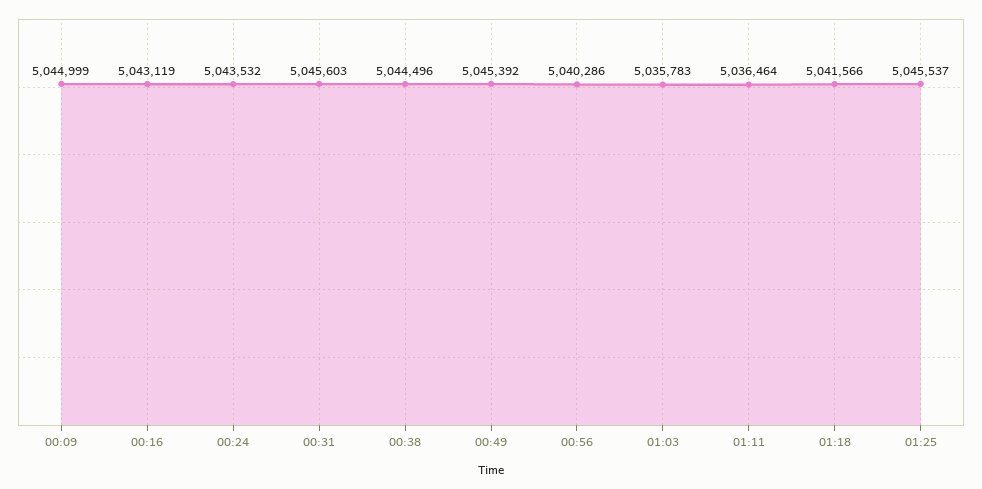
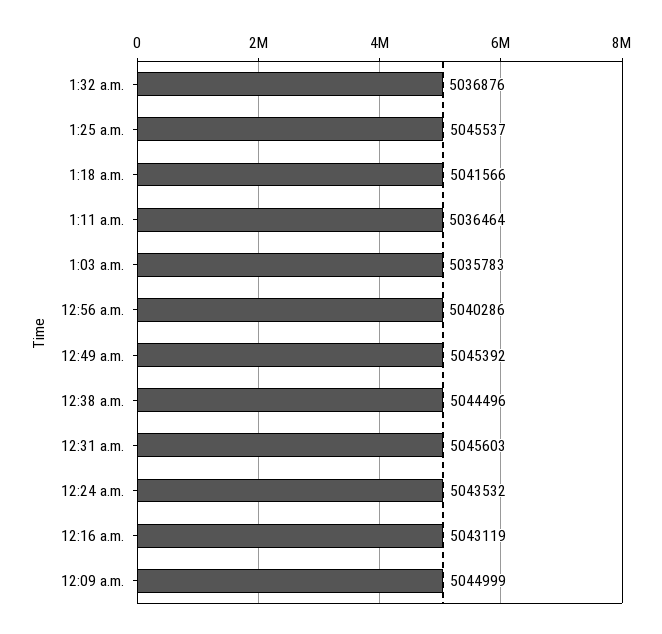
  {
    "00:09": 5044999,
    "00:16": 5043119,
    "00:24": 5043532,
    "00:31": 5045603,
    "00:38": 5044496,
    "00:49": 5045392,
    "00:56": 5040286,
    "01:03": 5035783,
    "01:11": 5036464,
    "01:18": 5041566,
-   "01:25": 5045537
+   "01:25": 5045537,
+   "1:32 a.m.": 5036876
  }

